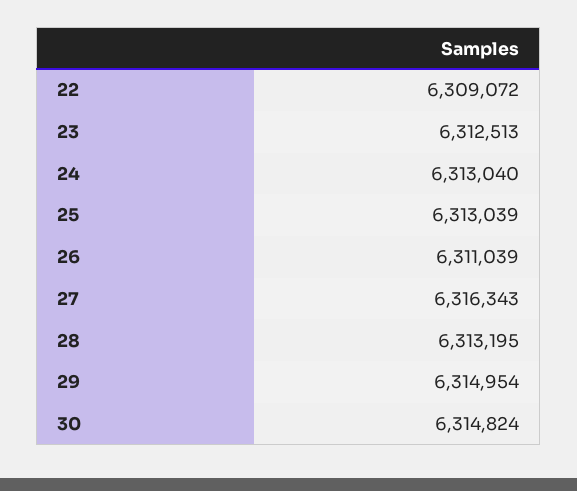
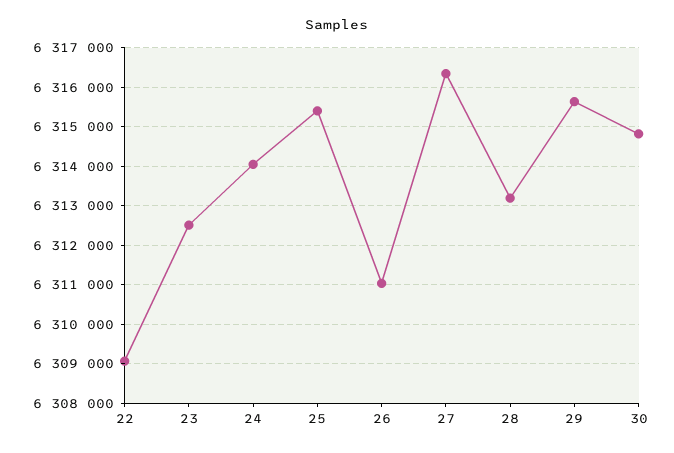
  {
    "22": 6309072,
    "23": 6312513,
-   "24": 6313040,
+   "24": 6314000,
-   "25": 6313039,
+   "25": 6315400,
    "26": 6311039,
    "27": 6316343,
    "28": 6313195,
-   "29": 6314954,
+   "29": 6315600,
    "30": 6314824
  }

